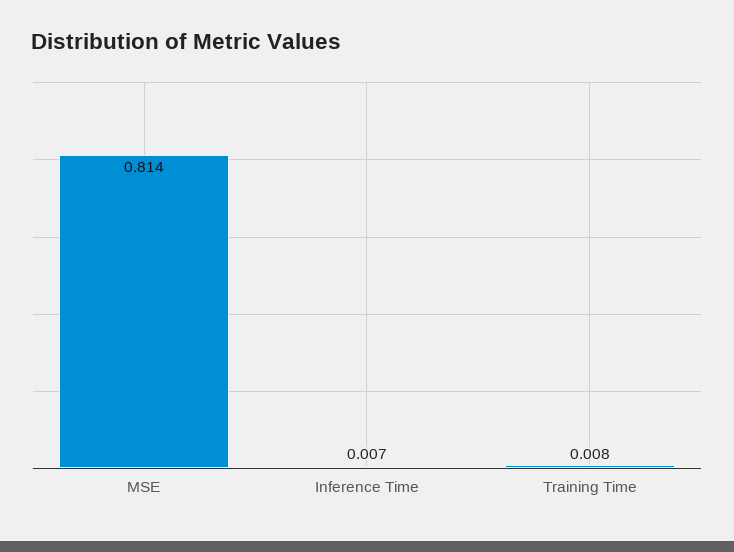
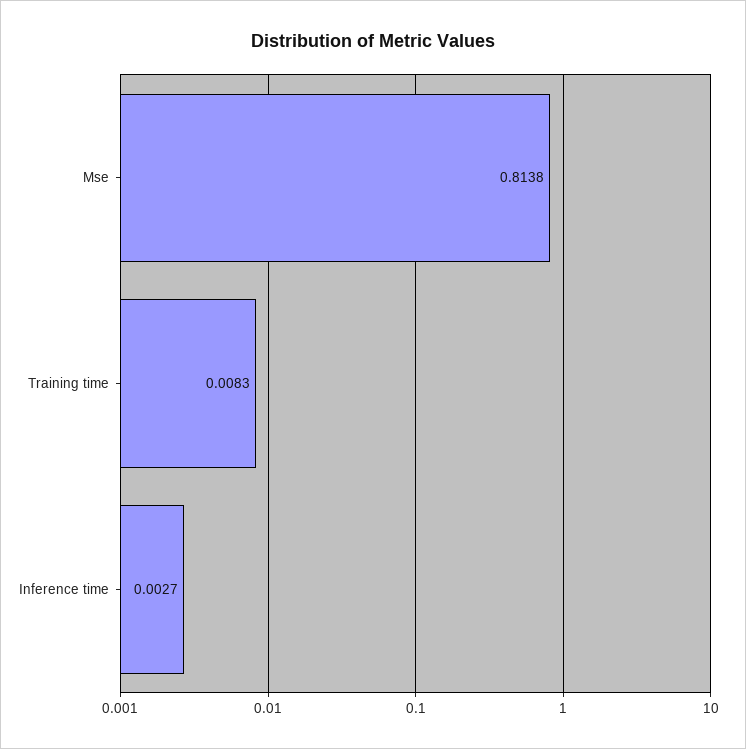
  {
    "MSE": 0.8138,
-   "Inference Time": 0.007,
+   "Inference Time": 0.0027,
    "Training Time": 0.0083
  }

